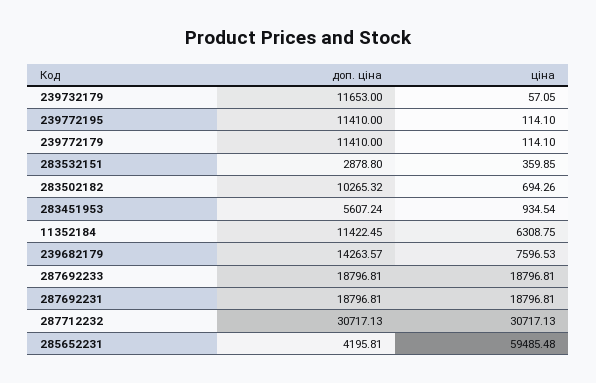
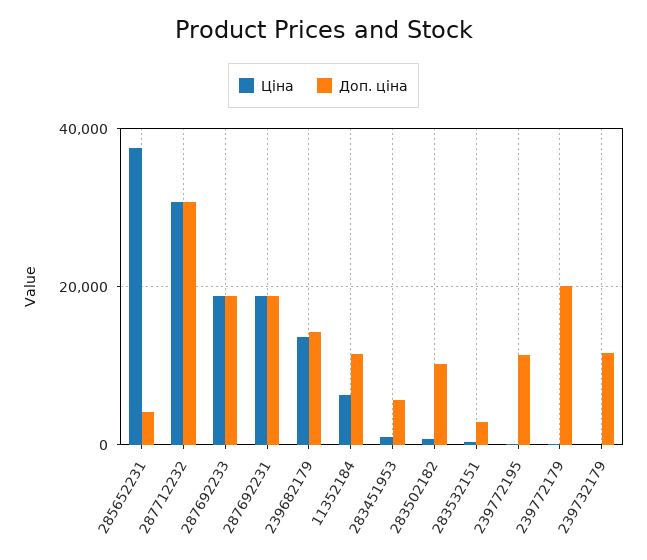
  {
    "доп. ціна": {
      "239732179": 11653,
      "239772195": 11410,
-     "239772179": 11410,
+     "239772179": 20000,
      "283532151": 2878.8,
      "283502182": 10265.32,
      "283451953": 5607.24,
      "11352184": 11422.45,
      "239682179": 14263.57,
      "287692233": 18796.81,
      "287692231": 18796.81,
      "287712232": 30717.13,
      "285652231": 4195.81
    },
    "ціна": {
      "239732179": 57.05,
      "239772195": 114.1,
      "239772179": 114.1,
      "283532151": 359.85,
      "283502182": 694.26,
      "283451953": 934.54,
      "11352184": 6308.75,
-     "239682179": 7596.53,
+     "239682179": 14000,
      "287692233": 18796.81,
      "287692231": 18796.81,
      "287712232": 30717.13,
-     "285652231": 59485.48
+     "285652231": 38000
    }
  }

